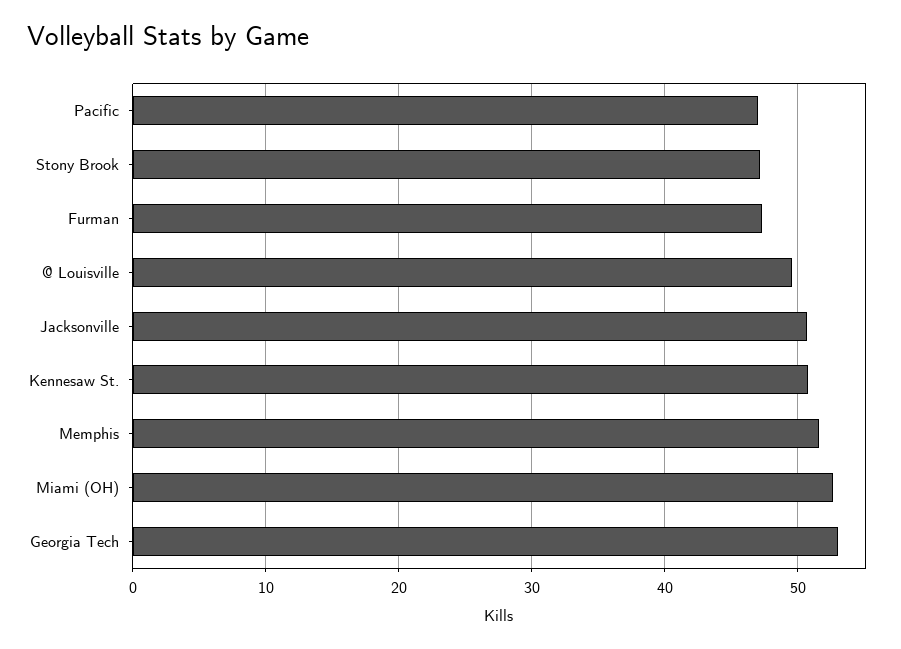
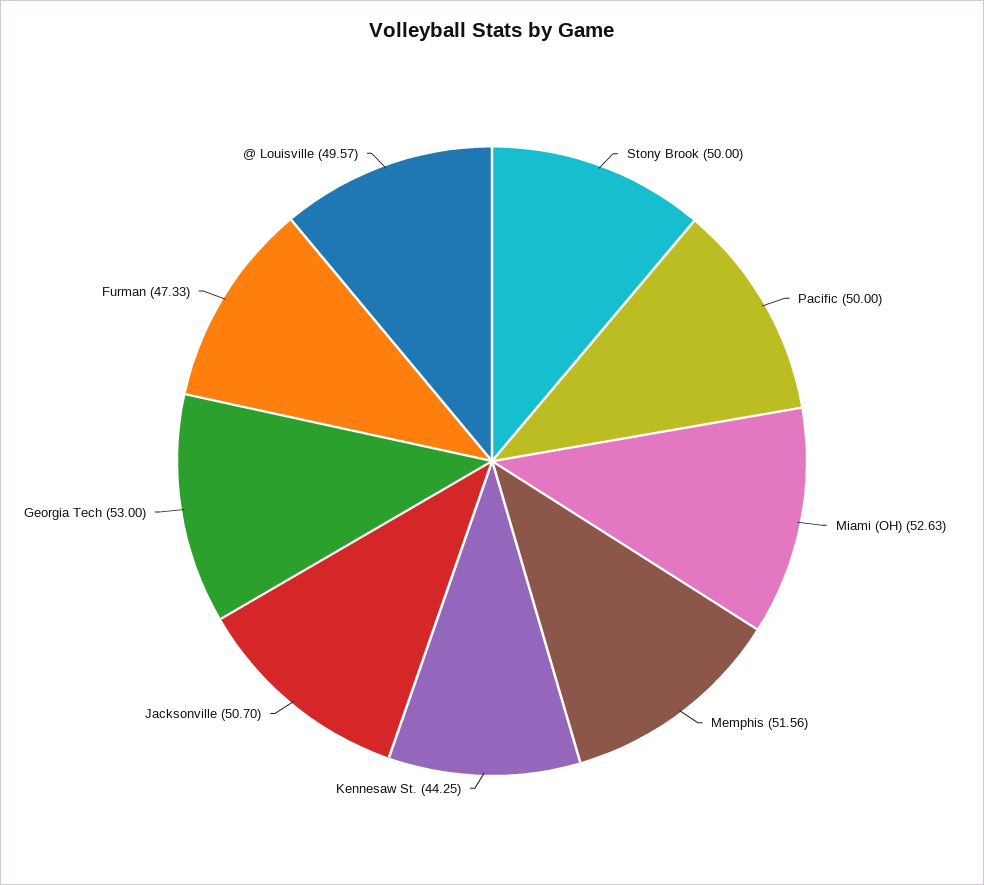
  {
-   "Pacific": 47,
+   "Pacific": 50,
-   "Stony Brook": 47,
+   "Stony Brook": 50,
    "Furman": 47.33,
    "@ Louisville": 49.57,
    "Jacksonville": 50.7,
-   "Kennesaw St.": 51,
+   "Kennesaw St.": 44.25,
    "Memphis": 51.56,
    "Miami (OH)": 52.63,
    "Georgia Tech": 53
  }

